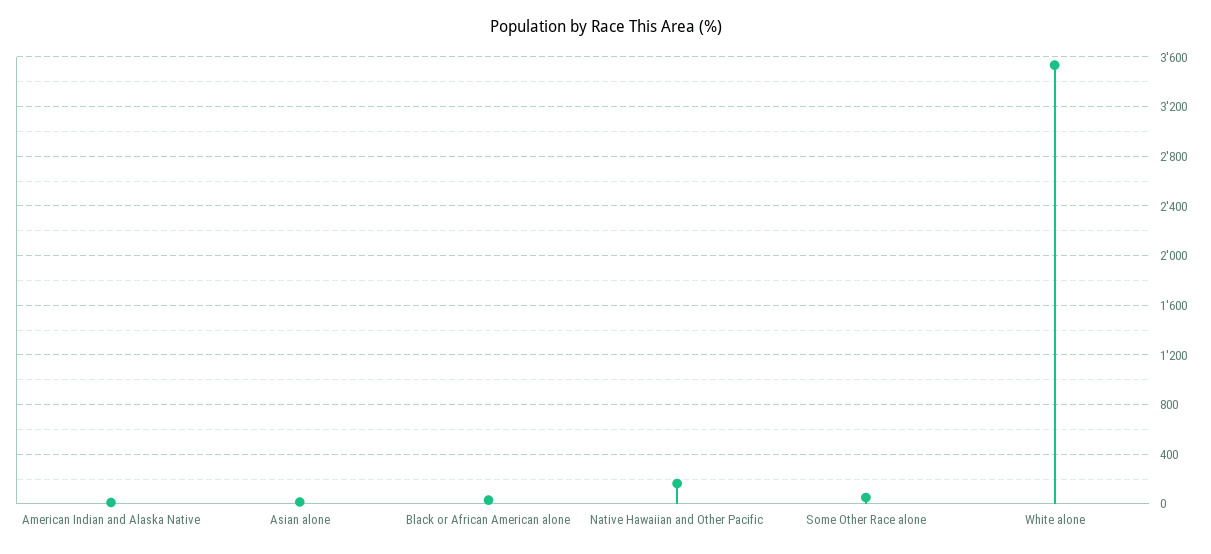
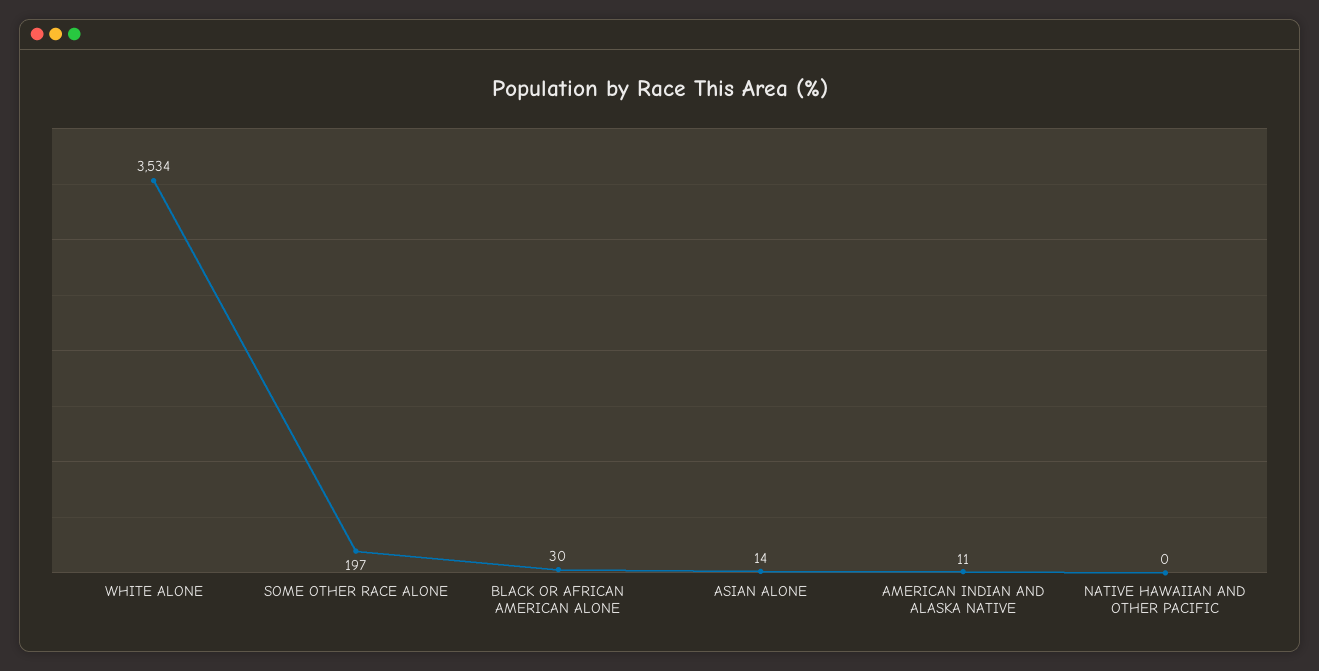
  {
    "American Indian and Alaska Native": 11,
    "Asian alone": 14,
    "Black or African American alone": 30,
-   "Native Hawaiian and Other Pacific": 150,
+   "Native Hawaiian and Other Pacific": 0,
-   "Some Other Race alone": 50,
+   "Some Other Race alone": 197,
    "White alone": 3534
  }

